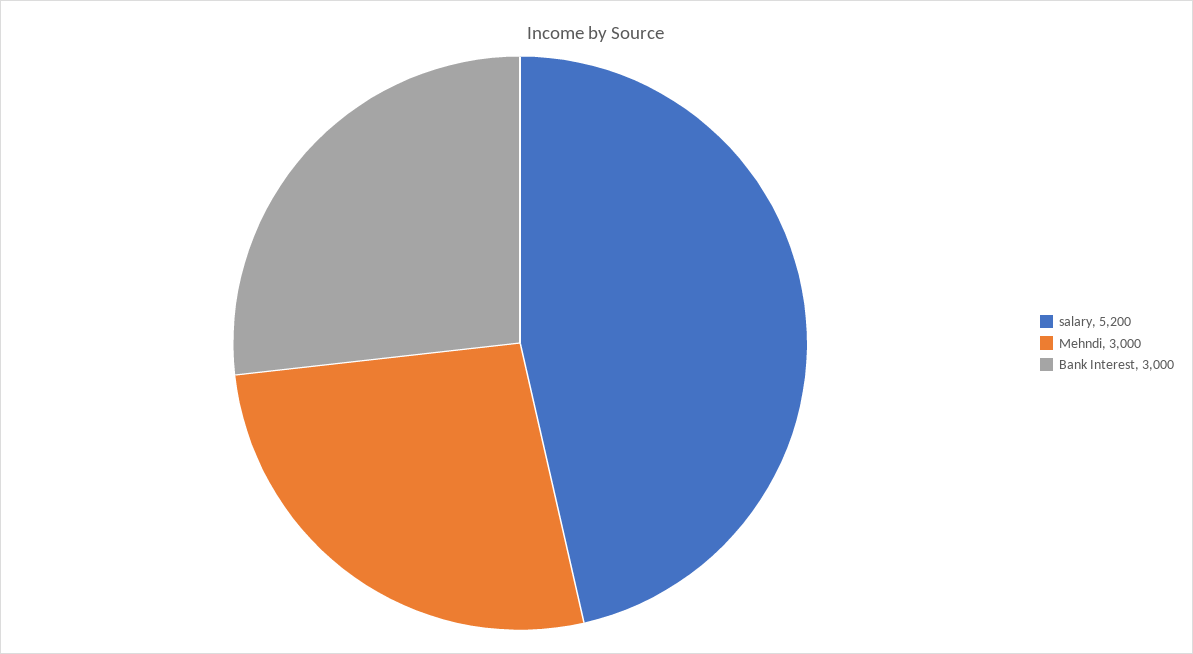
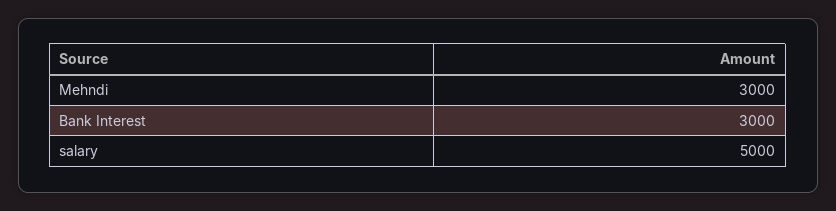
  {
-   "salary": 5200,
+   "salary": 5000,
    "Mehndi": 3000,
    "Bank Interest": 3000
  }

